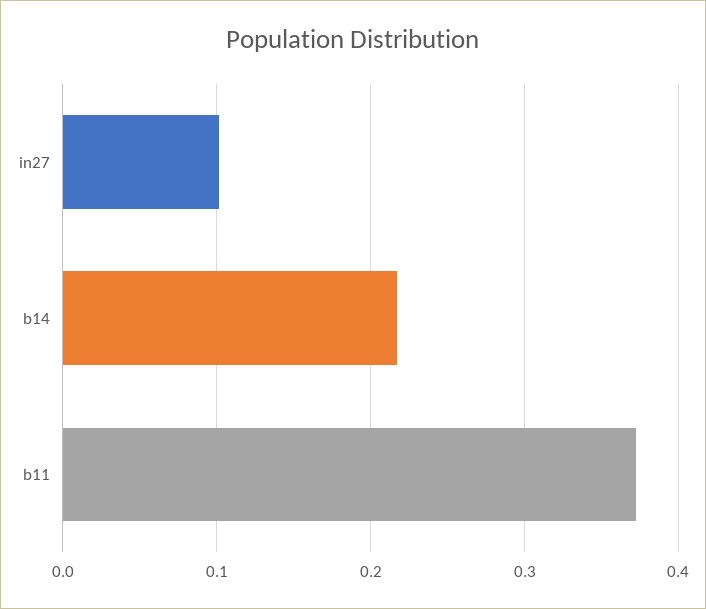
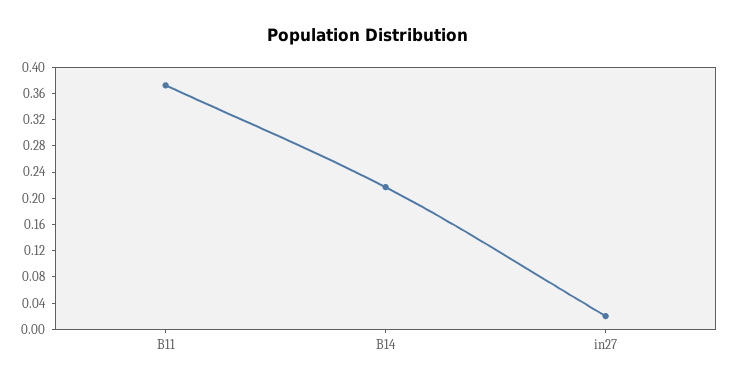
  {
-   "in27": 0.1,
+   "in27": 0.02,
    "b14": 0.22,
    "b11": 0.37
  }

